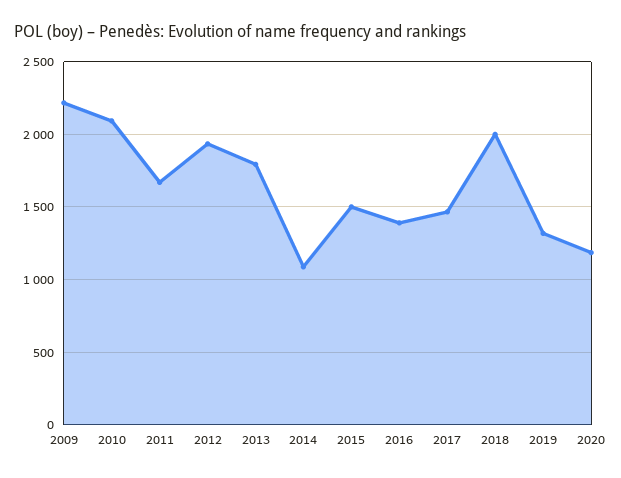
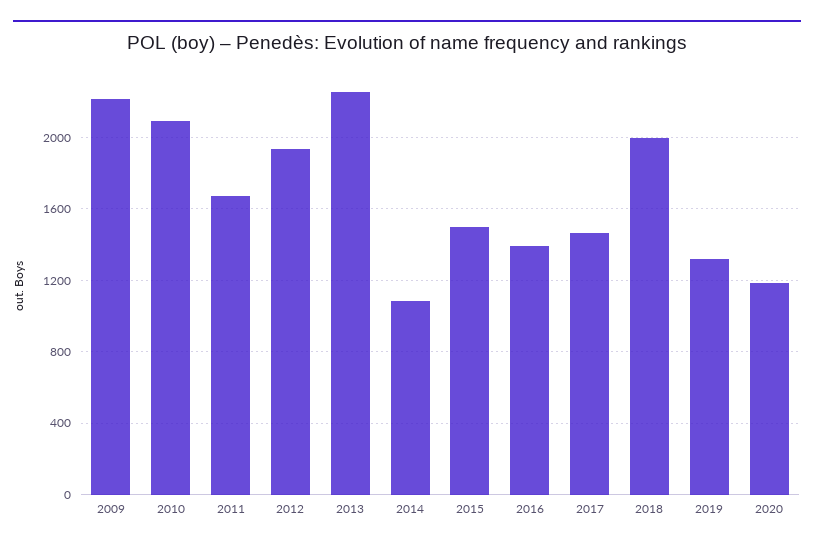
  {
    "2009": 2200,
    "2010": 2100,
    "2011": 1650,
    "2012": 1950,
-   "2013": 1800,
+   "2013": 2250,
    "2014": 1100,
    "2015": 1500,
    "2016": 1400,
    "2017": 1450,
    "2018": 2000,
    "2019": 1300,
    "2020": 1200
  }

